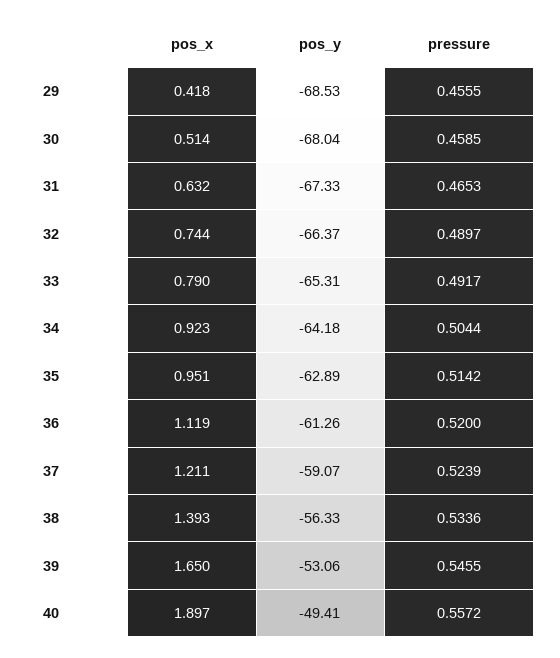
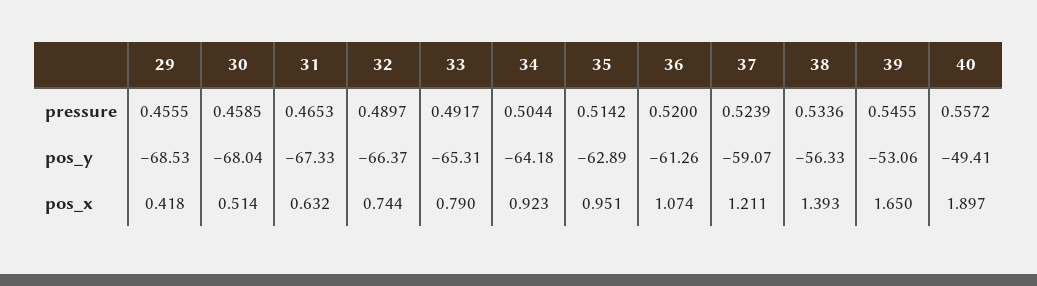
  {
    "pos_x": {
      "29": 0.418,
      "30": 0.514,
      "31": 0.632,
      "32": 0.744,
      "33": 0.79,
      "34": 0.923,
      "35": 0.951,
-     "36": 1.119,
+     "36": 1.074,
      "37": 1.211,
      "38": 1.393,
      "39": 1.65,
      "40": 1.897
    },
    "pos_y": {
      "29": -68.53,
      "30": -68.04,
      "31": -67.33,
      "32": -66.37,
      "33": -65.31,
      "34": -64.18,
      "35": -62.89,
      "36": -61.26,
      "37": -59.07,
      "38": -56.33,
      "39": -53.06,
      "40": -49.41
    },
    "pressure": {
      "29": 0.4555,
      "30": 0.4585,
      "31": 0.4653,
      "32": 0.4897,
      "33": 0.4917,
      "34": 0.5044,
      "35": 0.5142,
      "36": 0.52,
      "37": 0.5239,
      "38": 0.5336,
      "39": 0.5455,
      "40": 0.5572
    }
  }

